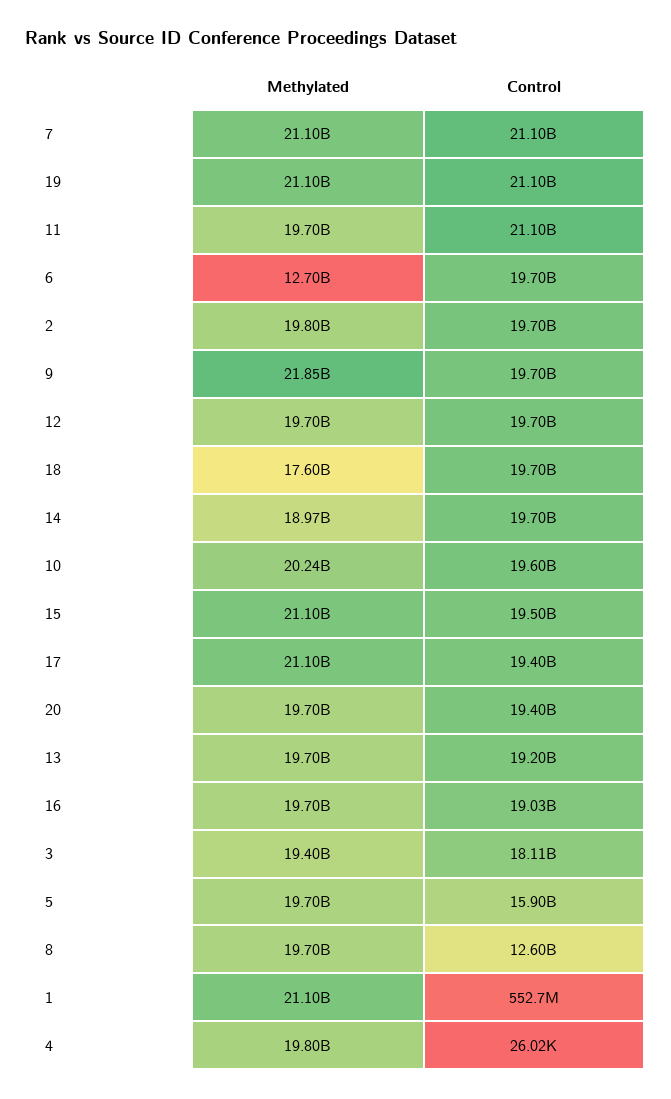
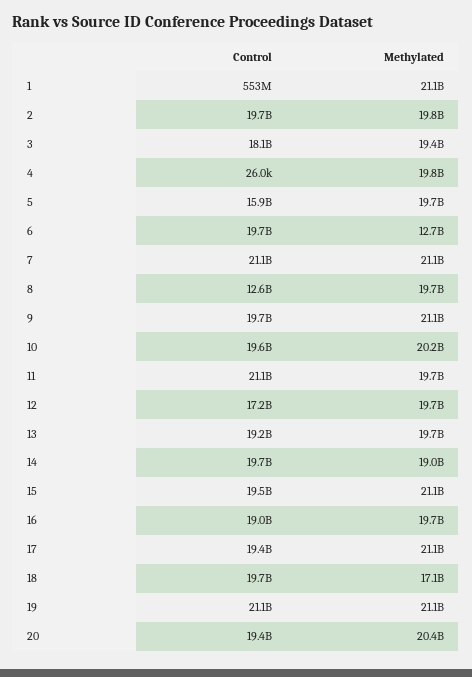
  {
    "Methylated": {
      "7": 21100000000,
      "19": 21100000000,
      "11": 19700000000,
      "6": 12700000000,
      "2": 19800000000,
-     "9": 21850000000,
+     "9": 21100000000,
      "12": 19700000000,
-     "18": 17600000000,
+     "18": 17100000000,
      "14": 18970000000,
      "10": 20240000000,
      "15": 21100000000,
      "17": 21100000000,
-     "20": 19700000000,
+     "20": 20400000000,
      "13": 19700000000,
      "16": 19700000000,
      "3": 19400000000,
      "5": 19700000000,
      "8": 19700000000,
      "1": 21100000000,
      "4": 19800000000
    },
    "Control": {
      "7": 21100000000,
      "19": 21100000000,
      "11": 21100000000,
      "6": 19700000000,
      "2": 19700000000,
      "9": 19700000000,
-     "12": 19700000000,
+     "12": 17200000000,
      "18": 19700000000,
      "14": 19700000000,
      "10": 19600000000,
      "15": 19500000000,
      "17": 19400000000,
      "20": 19400000000,
      "13": 19200000000,
      "16": 19030000000,
      "3": 18110000000,
      "5": 15900000000,
      "8": 12600000000,
      "1": 552700000,
      "4": 26020
    }
  }

